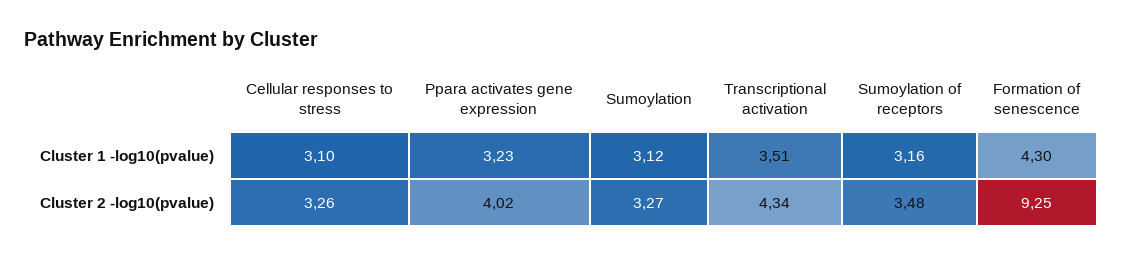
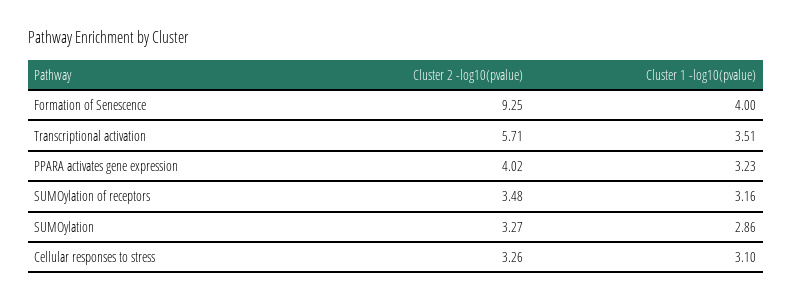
  {
    "Cellular responses to stress": {
      "Cluster 1 -log10(pvalue)": 3.1,
      "Cluster 2 -log10(pvalue)": 3.26
    },
    "Ppara activates gene expression": {
      "Cluster 1 -log10(pvalue)": 3.23,
      "Cluster 2 -log10(pvalue)": 4.02
    },
    "Sumoylation": {
-     "Cluster 1 -log10(pvalue)": 3.12,
+     "Cluster 1 -log10(pvalue)": 2.86,
      "Cluster 2 -log10(pvalue)": 3.27
    },
    "Transcriptional activation": {
      "Cluster 1 -log10(pvalue)": 3.51,
-     "Cluster 2 -log10(pvalue)": 4.34
+     "Cluster 2 -log10(pvalue)": 5.71
    },
    "Sumoylation of receptors": {
      "Cluster 1 -log10(pvalue)": 3.16,
      "Cluster 2 -log10(pvalue)": 3.48
    },
    "Formation of senescence": {
-     "Cluster 1 -log10(pvalue)": 4.3,
+     "Cluster 1 -log10(pvalue)": 4,
      "Cluster 2 -log10(pvalue)": 9.25
    }
  }

